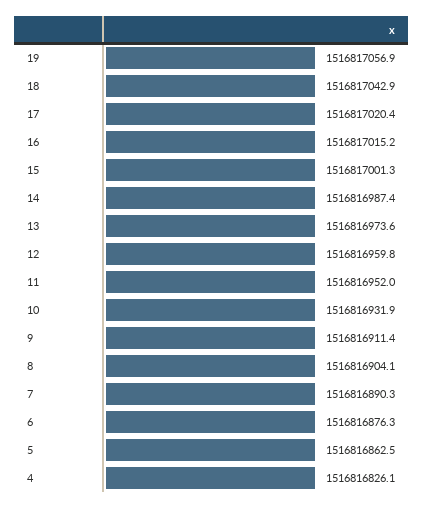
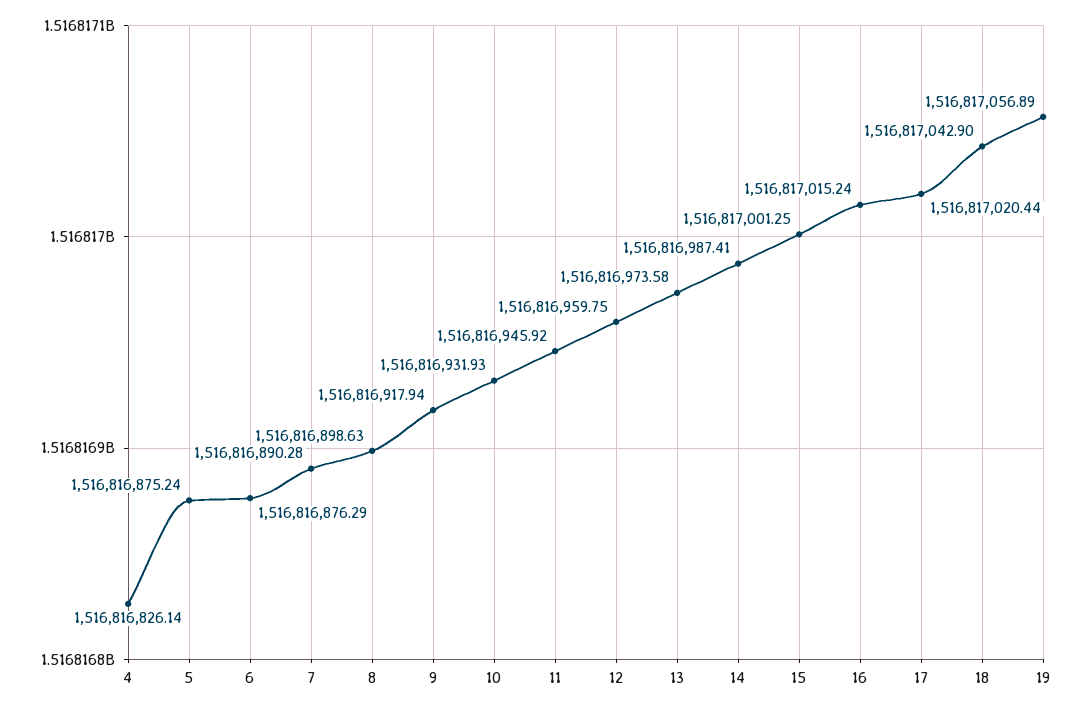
  {
    "19": 1516817056.89,
    "18": 1516817042.9,
    "17": 1516817020.44,
    "16": 1516817015.24,
    "15": 1516817001.25,
    "14": 1516816987.41,
    "13": 1516816973.58,
    "12": 1516816959.75,
-   "11": 1516816952,
+   "11": 1516816945.92,
    "10": 1516816931.93,
-   "9": 1516816911.4,
+   "9": 1516816917.94,
-   "8": 1516816904.1,
+   "8": 1516816898.63,
    "7": 1516816890.28,
    "6": 1516816876.29,
-   "5": 1516816862.5,
+   "5": 1516816875.24,
    "4": 1516816826.14
  }

